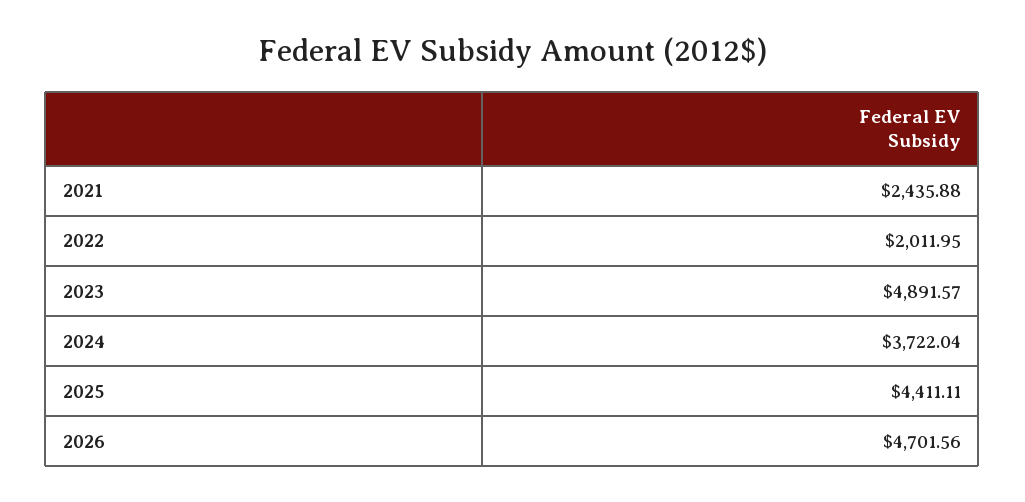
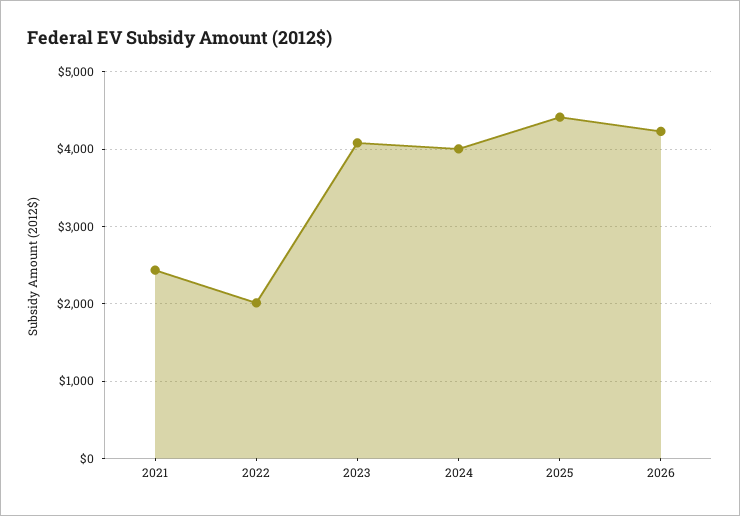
  {
    "2021": 2435.88,
    "2022": 2011.95,
-   "2023": 4891.57,
+   "2023": 4100,
-   "2024": 3722.04,
+   "2024": 4000,
    "2025": 4411.11,
-   "2026": 4701.56
+   "2026": 4200
  }

